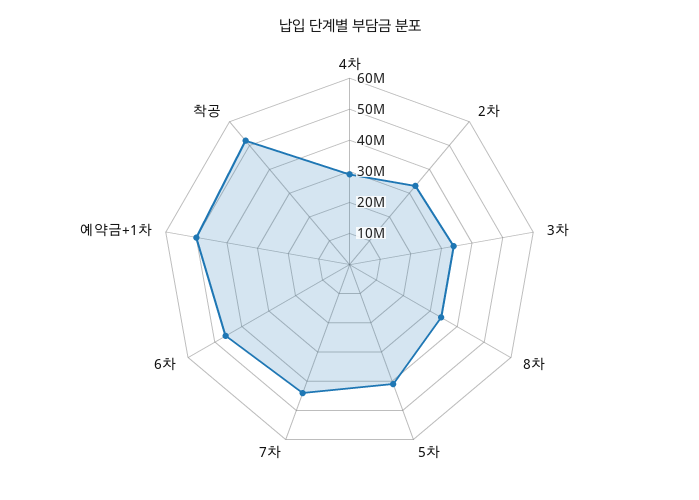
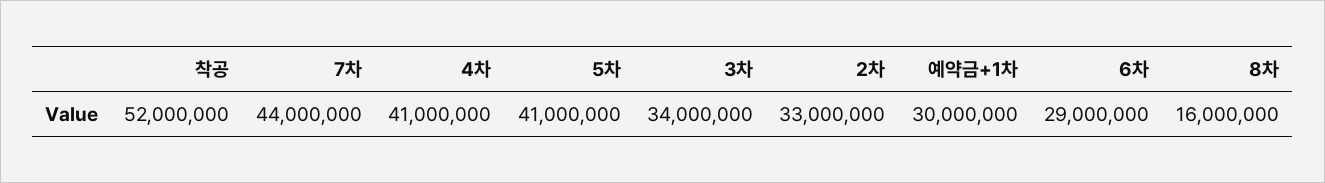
  {
-   "4차": 30000000,
+   "4차": 41000000,
    "2차": 33000000,
    "3차": 34000000,
-   "8차": 35000000,
+   "8차": 16000000,
    "5차": 41000000,
    "7차": 44000000,
-   "6차": 45000000,
+   "6차": 29000000,
-   "예약금+1차": 50000000,
+   "예약금+1차": 30000000,
    "착공": 52000000
  }

